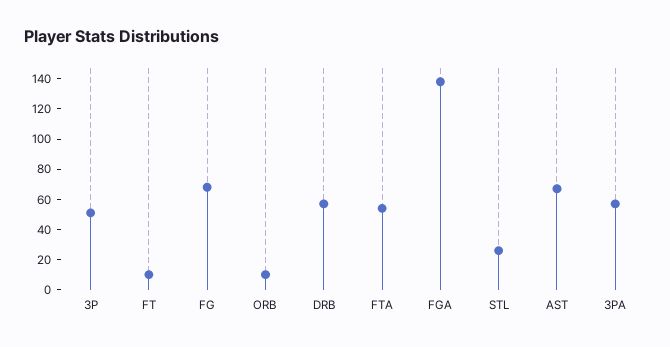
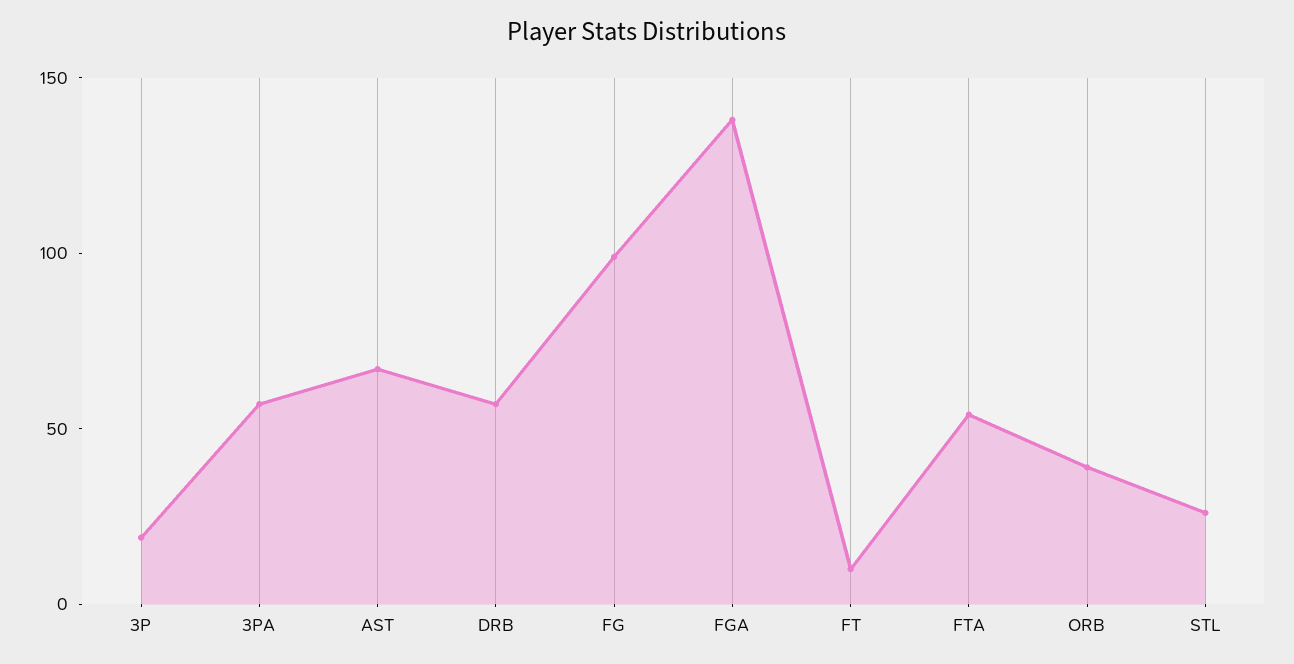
  {
-   "3P": 50,
+   "3P": 20,
    "FT": 10,
-   "FG": 70,
+   "FG": 100,
-   "ORB": 10,
+   "ORB": 40,
    "DRB": 60,
    "FTA": 50,
    "FGA": 140,
    "STL": 30,
    "AST": 70,
    "3PA": 60
  }

